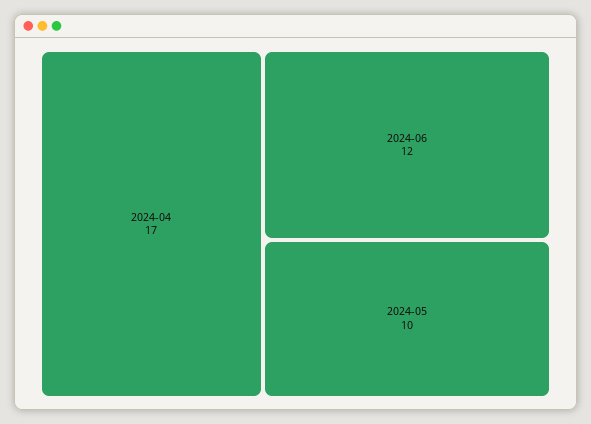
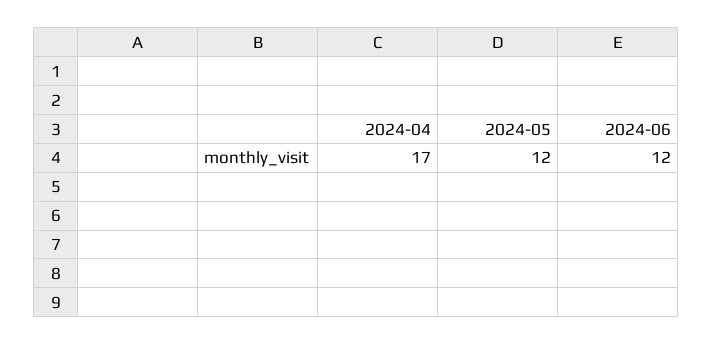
  {
    "2024-04": 17,
    "2024-06": 12,
-   "2024-05": 10
+   "2024-05": 12
  }

